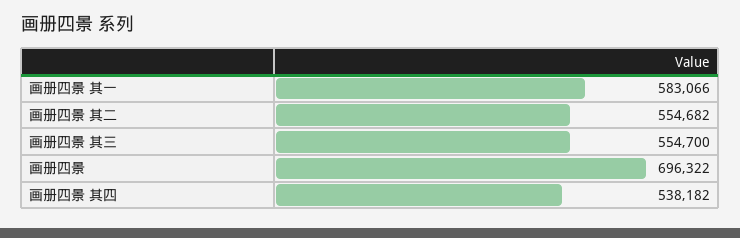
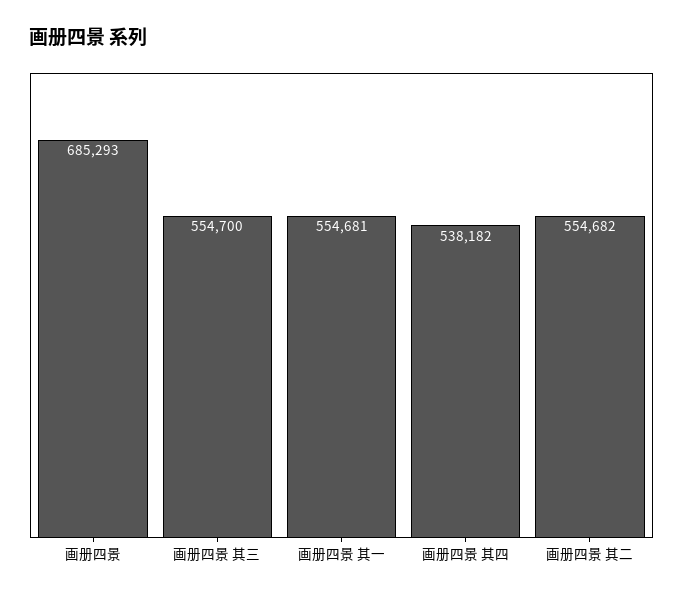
  {
-   "画册四景 其一": 583066,
+   "画册四景 其一": 554681,
    "画册四景 其二": 554682,
    "画册四景 其三": 554700,
-   "画册四景": 696322,
+   "画册四景": 685293,
    "画册四景 其四": 538182
  }

